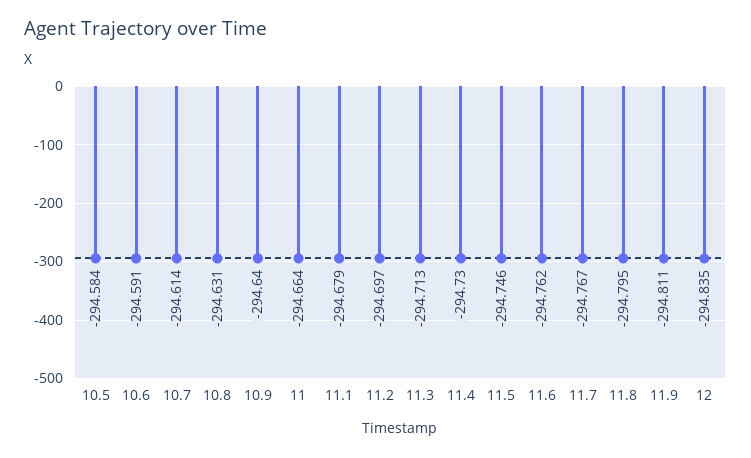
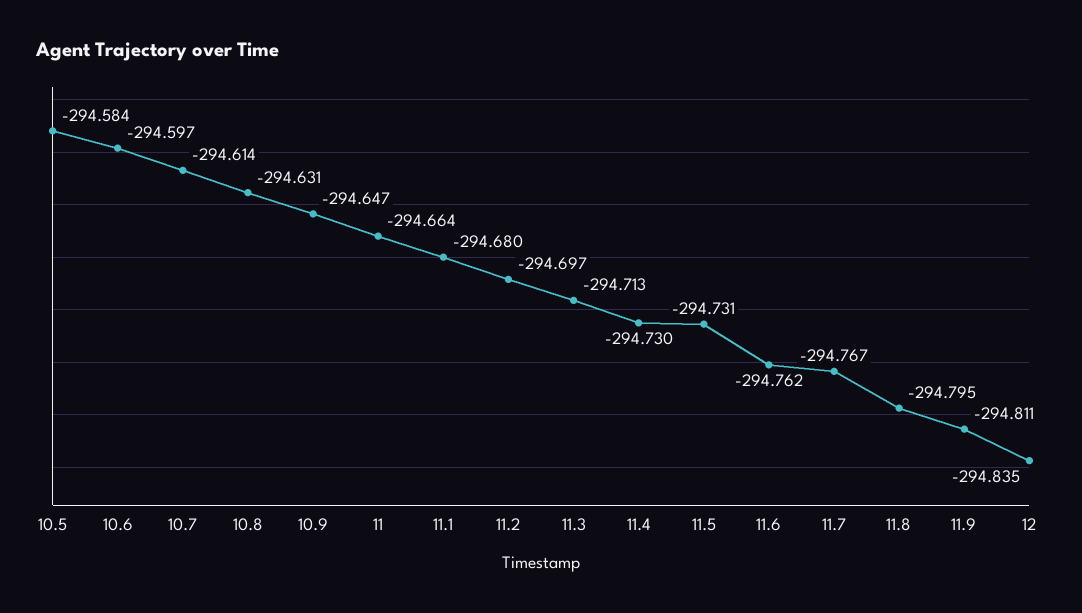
  {
    "10.5": -294.584,
-   "10.6": -294.591,
+   "10.6": -294.597,
    "10.7": -294.614,
    "10.8": -294.631,
-   "10.9": -294.64,
+   "10.9": -294.647,
    "11": -294.664,
-   "11.1": -294.679,
+   "11.1": -294.68,
    "11.2": -294.697,
    "11.3": -294.713,
    "11.4": -294.73,
-   "11.5": -294.746,
+   "11.5": -294.731,
    "11.6": -294.762,
    "11.7": -294.767,
    "11.8": -294.795,
    "11.9": -294.811,
    "12": -294.835
  }

